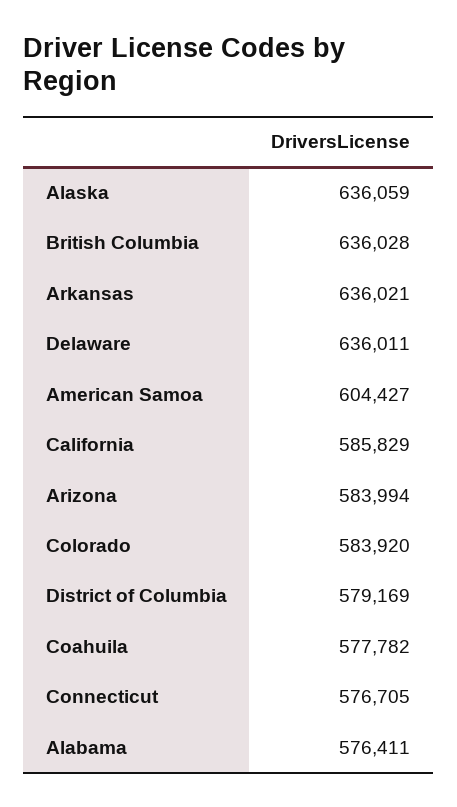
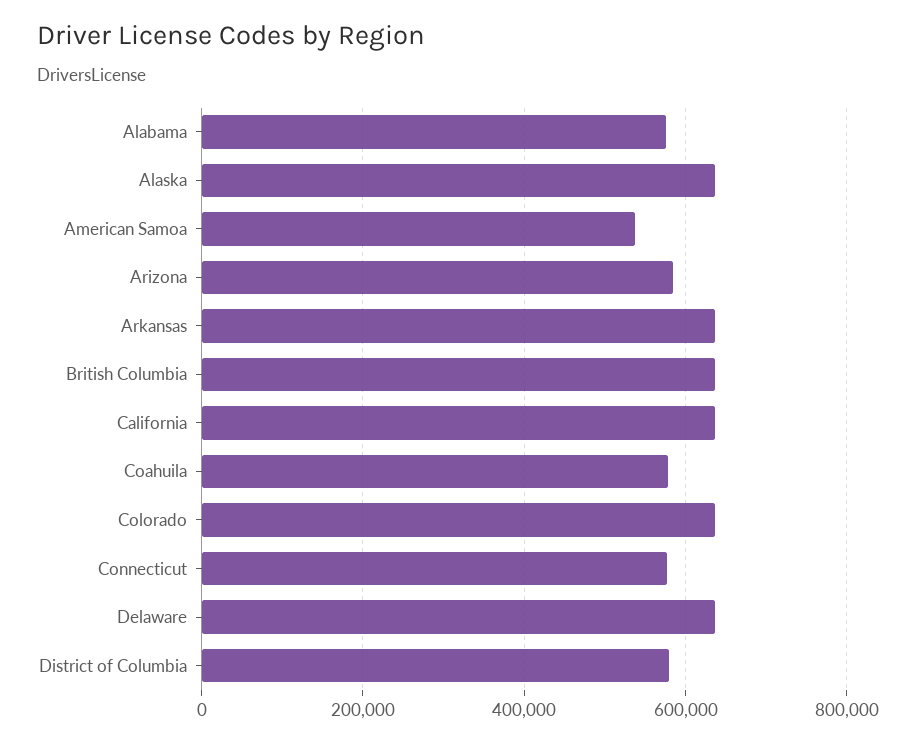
  {
    "Alaska": 636059,
    "British Columbia": 636028,
    "Arkansas": 636021,
    "Delaware": 636011,
-   "American Samoa": 604427,
+   "American Samoa": 540000,
-   "California": 585829,
+   "California": 640000,
    "Arizona": 583994,
-   "Colorado": 583920,
+   "Colorado": 640000,
    "District of Columbia": 579169,
    "Coahuila": 577782,
    "Connecticut": 576705,
    "Alabama": 576411
  }

